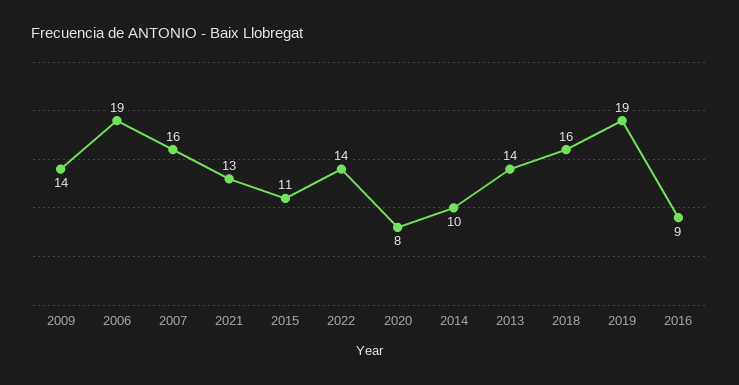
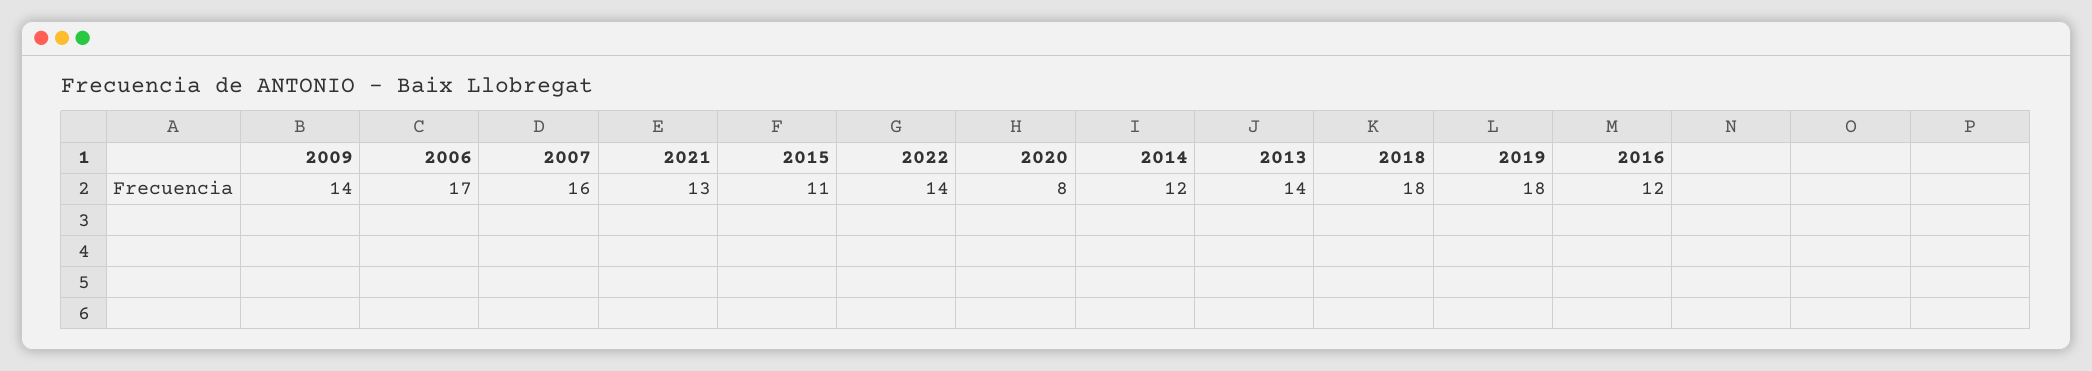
  {
    "2009": 14,
-   "2006": 19,
+   "2006": 17,
    "2007": 16,
    "2021": 13,
    "2015": 11,
    "2022": 14,
    "2020": 8,
-   "2014": 10,
+   "2014": 12,
    "2013": 14,
-   "2018": 16,
+   "2018": 18,
-   "2019": 19,
+   "2019": 18,
-   "2016": 9
+   "2016": 12
  }

